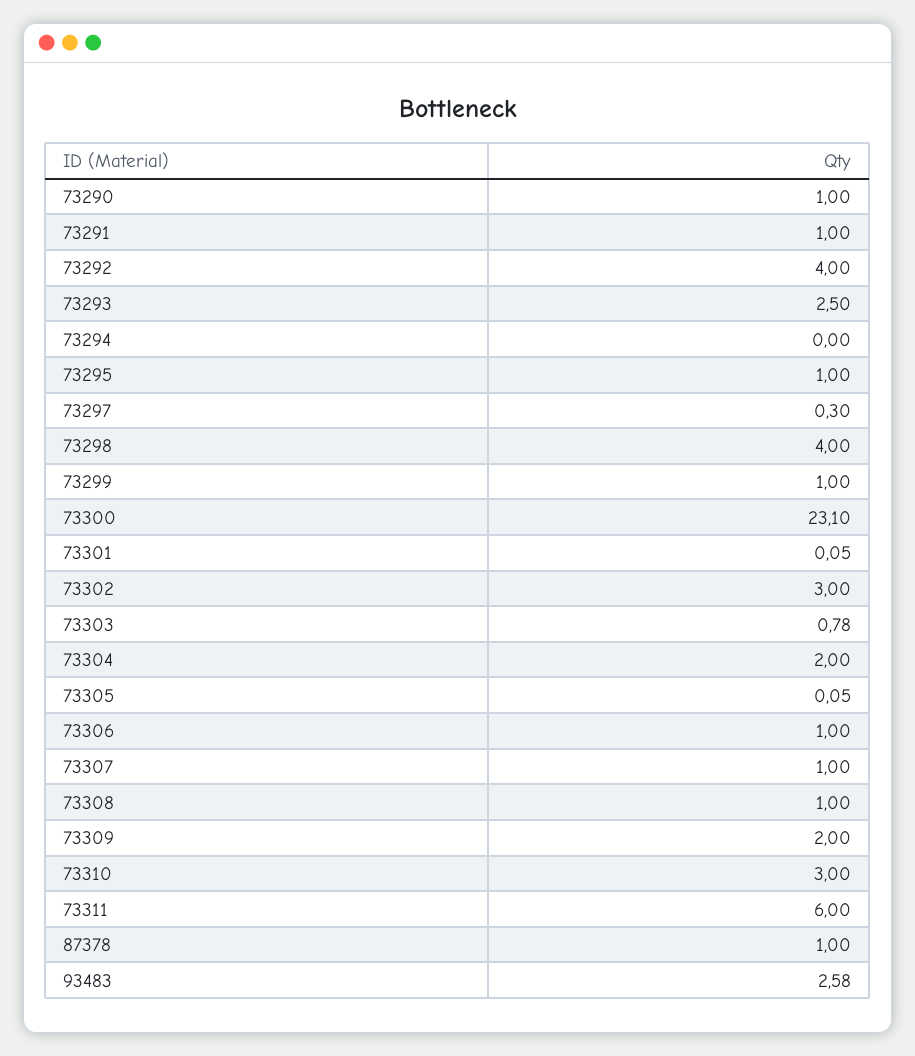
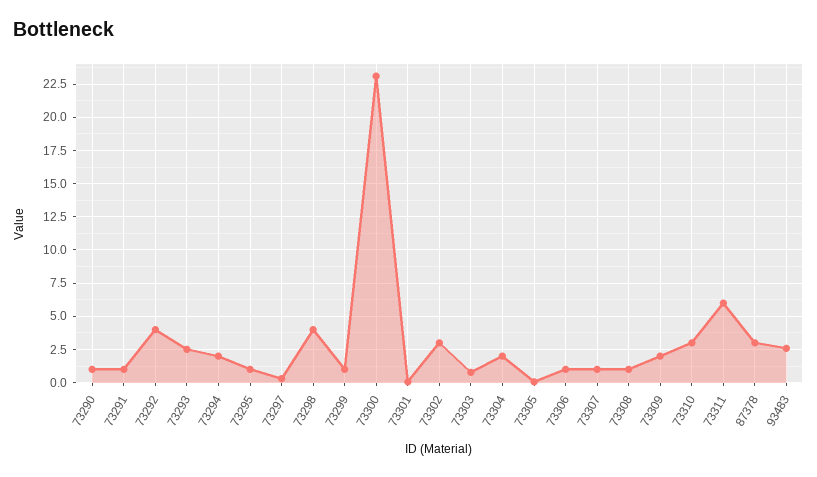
  {
    "73290": 1,
    "73291": 1,
    "73292": 4,
    "73293": 2.5,
-   "73294": 0,
+   "73294": 2,
    "73295": 1,
    "73297": 0.3,
    "73298": 4,
    "73299": 1,
    "73300": 23.1,
    "73301": 0.05,
    "73302": 3,
    "73303": 0.78,
    "73304": 2,
    "73305": 0.05,
    "73306": 1,
    "73307": 1,
    "73308": 1,
    "73309": 2,
    "73310": 3,
    "73311": 6,
-   "87378": 1,
+   "87378": 3,
    "93483": 2.58
  }

